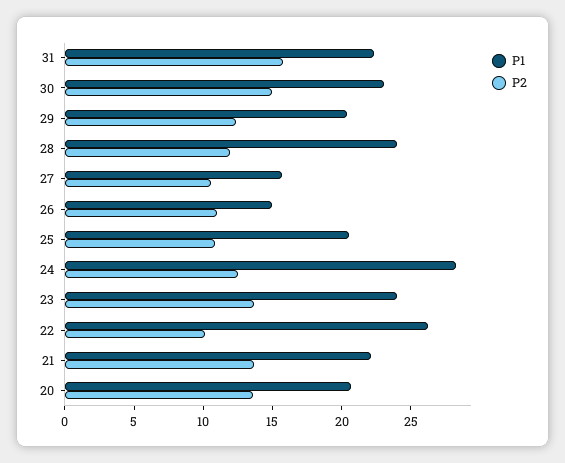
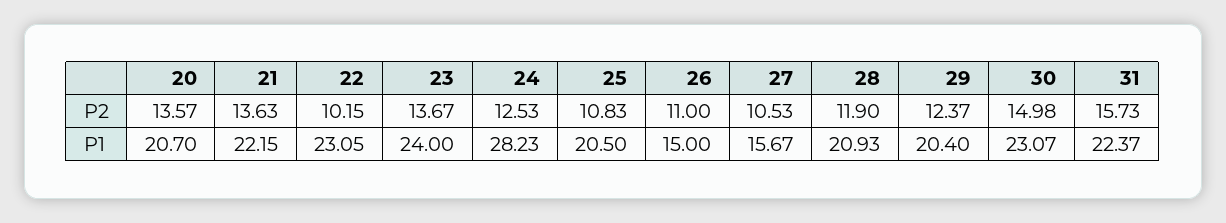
  {
    "P1": {
      "31": 22.37,
      "30": 23.07,
      "29": 20.4,
-     "28": 24,
+     "28": 20.93,
      "27": 15.67,
      "26": 15,
      "25": 20.5,
      "24": 28.23,
      "23": 24,
-     "22": 26,
+     "22": 23.05,
      "21": 22.15,
      "20": 20.7
    },
    "P2": {
      "31": 15.73,
      "30": 14.98,
      "29": 12.37,
      "28": 11.9,
      "27": 10.53,
      "26": 11,
      "25": 10.83,
      "24": 12.53,
      "23": 13.67,
      "22": 10.15,
      "21": 13.63,
      "20": 13.57
    }
  }

